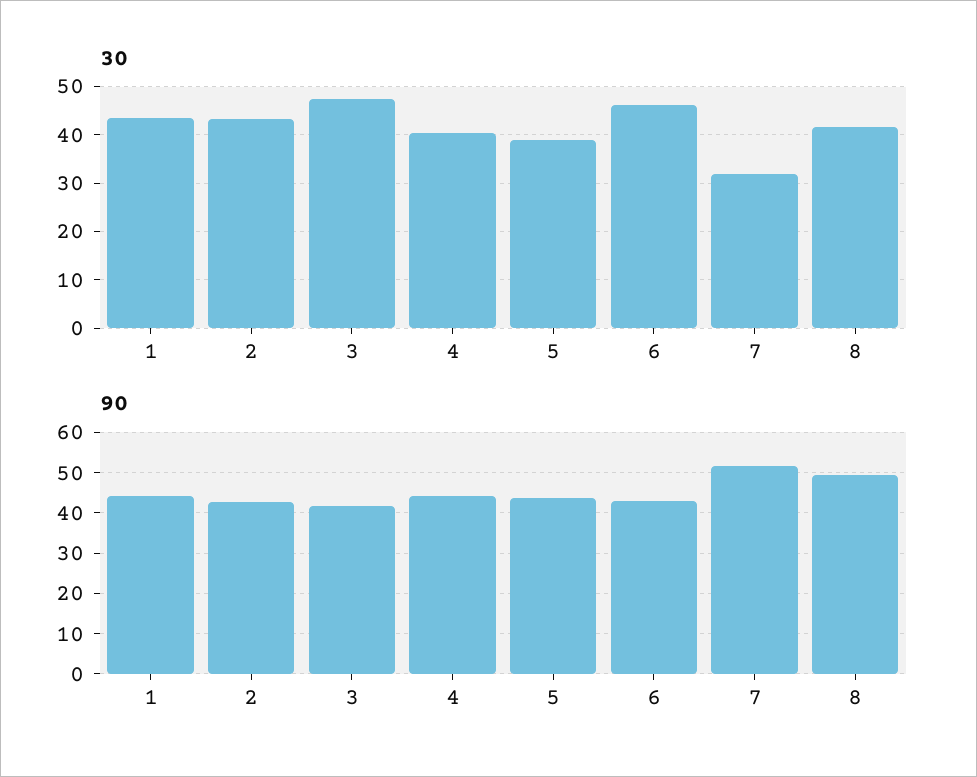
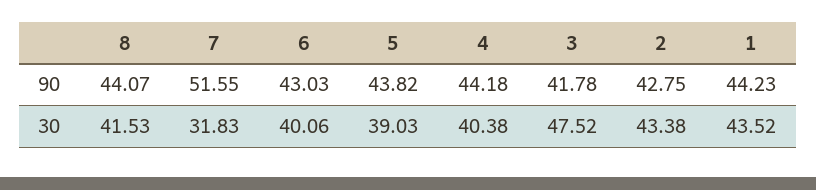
  {
    "30": {
      "1": 43.52,
      "2": 43.38,
      "3": 47.52,
      "4": 40.38,
      "5": 39.03,
-     "6": 46,
+     "6": 40.06,
      "7": 31.83,
      "8": 41.53
    },
    "90": {
      "1": 44.23,
      "2": 42.75,
      "3": 41.78,
      "4": 44.18,
      "5": 43.82,
      "6": 43.03,
      "7": 51.55,
-     "8": 50
+     "8": 44.07
    }
  }

